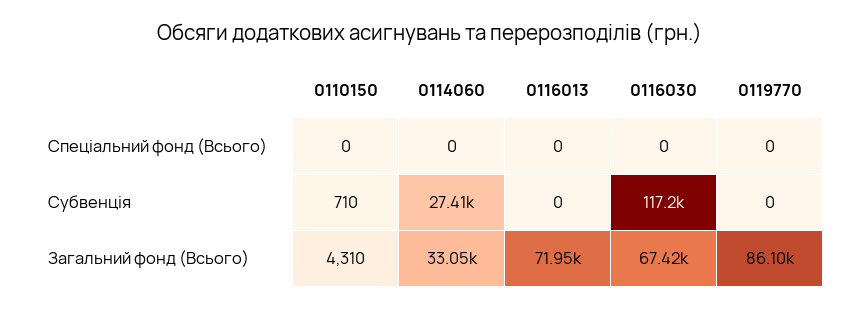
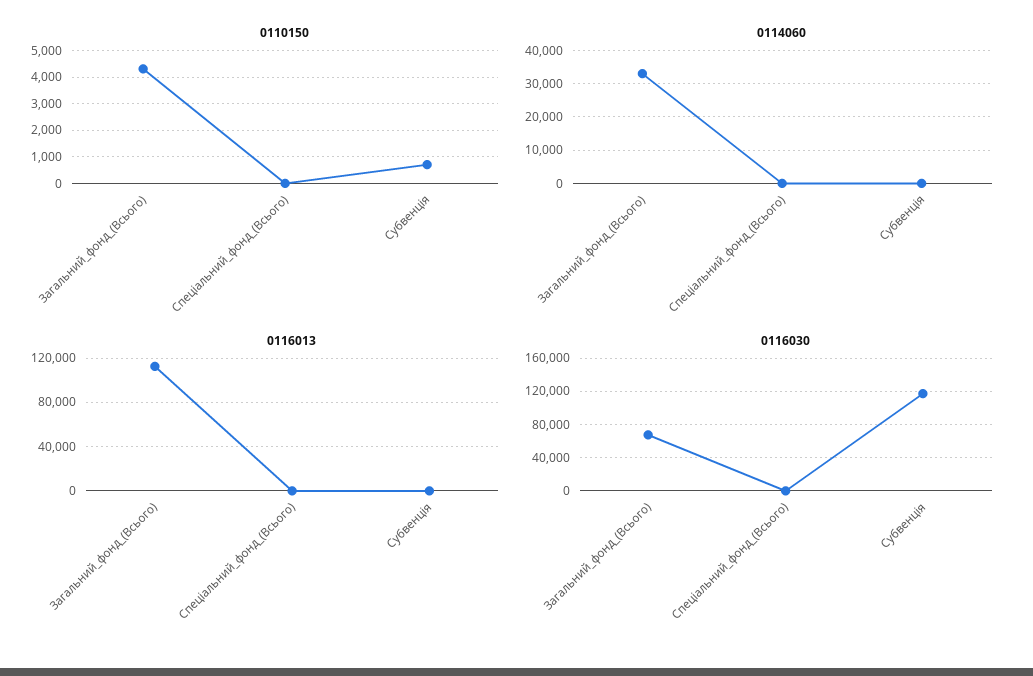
  {
    "0110150": {
      "Спеціальний фонд (Всього)": 0,
      "Субвенція": 710,
      "Загальний фонд (Всього)": 4310
    },
    "0114060": {
      "Спеціальний фонд (Всього)": 0,
-     "Субвенція": 27410,
+     "Субвенція": 0,
      "Загальний фонд (Всього)": 33050
    },
    "0116013": {
      "Спеціальний фонд (Всього)": 0,
      "Субвенція": 0,
-     "Загальний фонд (Всього)": 71950
+     "Загальний фонд (Всього)": 110000
    },
    "0116030": {
      "Спеціальний фонд (Всього)": 0,
      "Субвенція": 117200,
      "Загальний фонд (Всього)": 67420
-   },
+   }
-   "0119770": {
-     "Спеціальний фонд (Всього)": 0,
-     "Субвенція": 0,
-     "Загальний фонд (Всього)": 86100
-   }
  }

